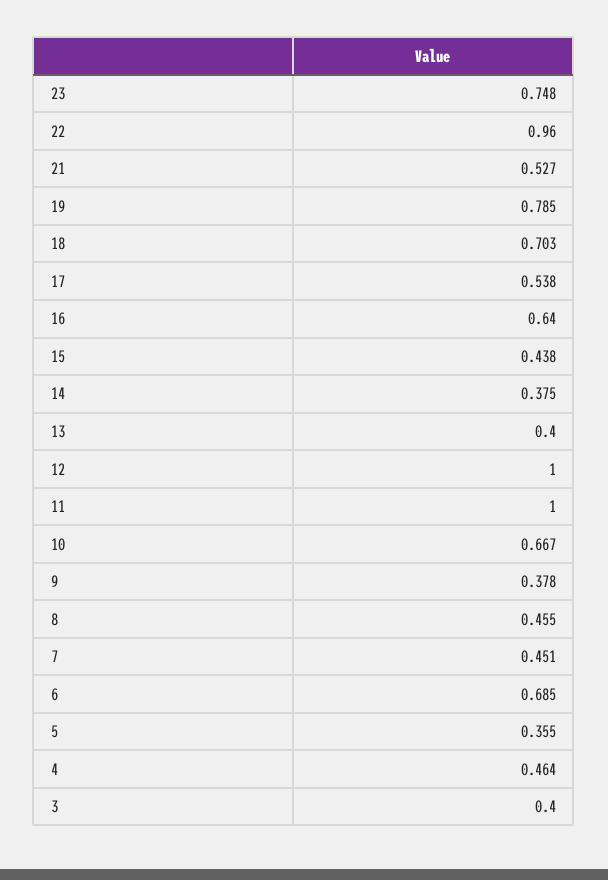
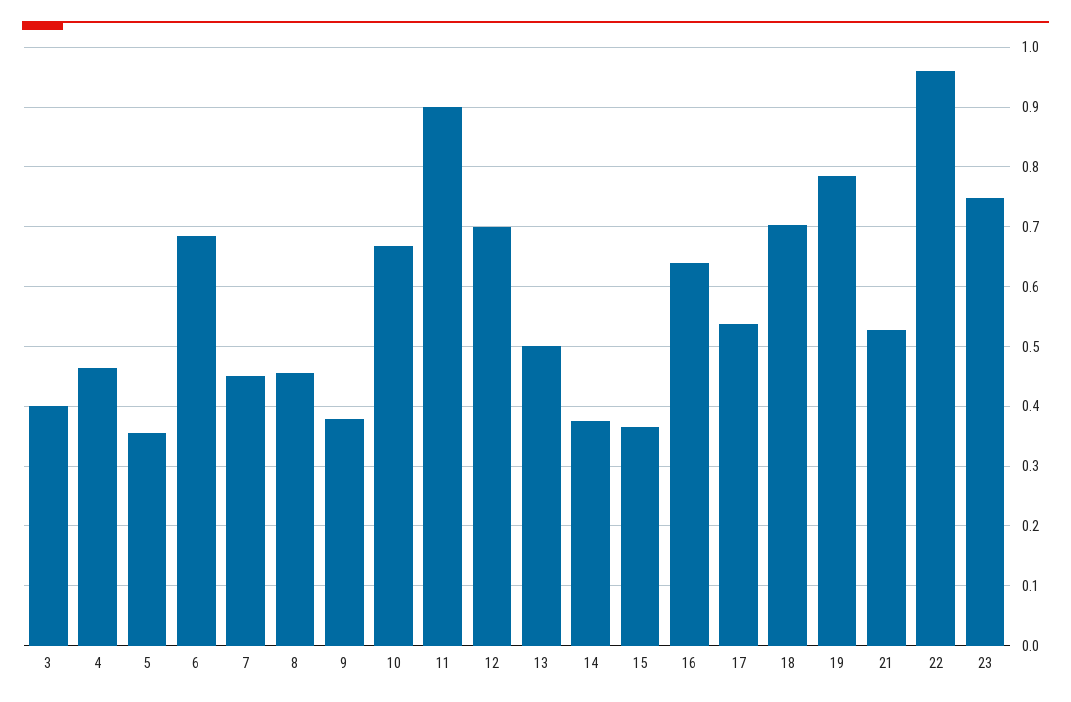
  {
    "23": 0.748,
    "22": 0.96,
    "21": 0.527,
    "19": 0.785,
    "18": 0.703,
    "17": 0.538,
    "16": 0.64,
-   "15": 0.438,
+   "15": 0.36,
    "14": 0.375,
-   "13": 0.4,
+   "13": 0.5,
-   "12": 1,
+   "12": 0.7,
-   "11": 1,
+   "11": 0.9,
    "10": 0.667,
    "9": 0.378,
    "8": 0.455,
    "7": 0.451,
    "6": 0.685,
    "5": 0.355,
    "4": 0.464,
    "3": 0.4
  }

